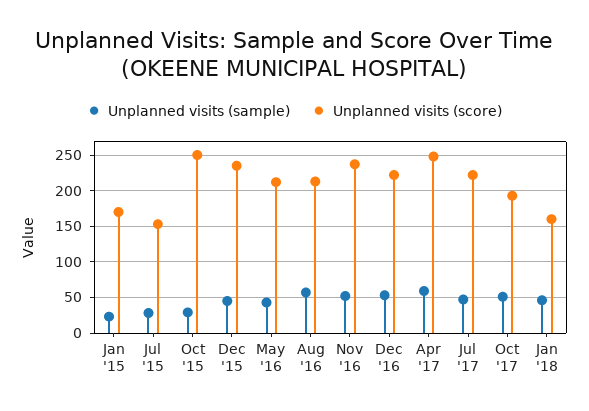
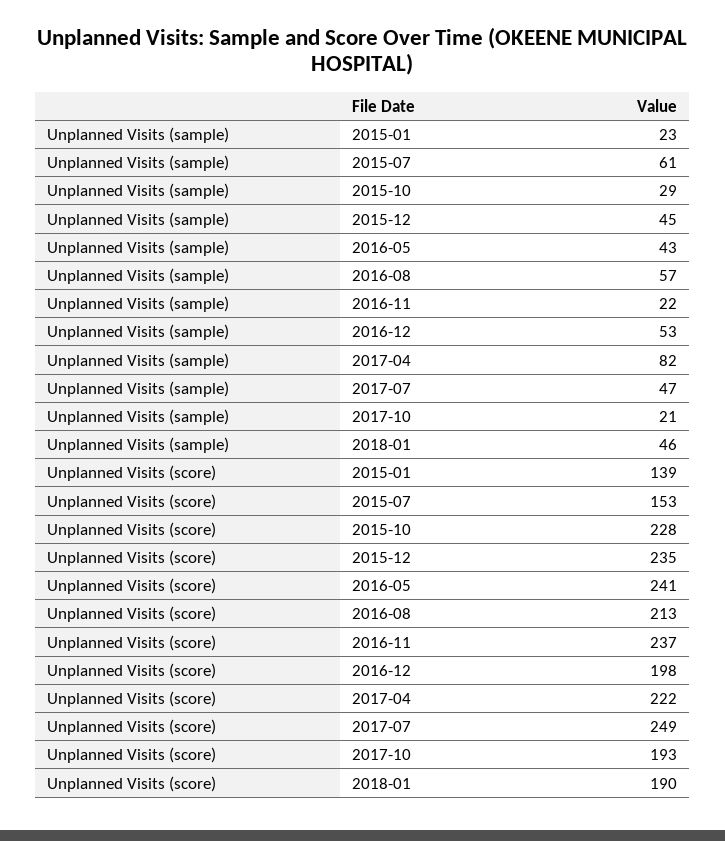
  {
    "Unplanned visits (sample)": {
      "Jan '15": 23,
-     "Jul '15": 30,
+     "Jul '15": 61,
      "Oct '15": 29,
      "Dec '15": 45,
      "May '16": 43,
      "Aug '16": 57,
-     "Nov '16": 50,
+     "Nov '16": 22,
      "Dec '16": 53,
-     "Apr '17": 60,
+     "Apr '17": 82,
      "Jul '17": 47,
-     "Oct '17": 50,
+     "Oct '17": 21,
      "Jan '18": 46
    },
    "Unplanned visits (score)": {
-     "Jan '15": 170,
+     "Jan '15": 139,
      "Jul '15": 153,
-     "Oct '15": 250,
+     "Oct '15": 228,
      "Dec '15": 235,
-     "May '16": 210,
+     "May '16": 241,
      "Aug '16": 213,
      "Nov '16": 237,
-     "Dec '16": 220,
+     "Dec '16": 198,
-     "Apr '17": 250,
+     "Apr '17": 222,
-     "Jul '17": 220,
+     "Jul '17": 249,
      "Oct '17": 193,
-     "Jan '18": 160
+     "Jan '18": 190
    }
  }

